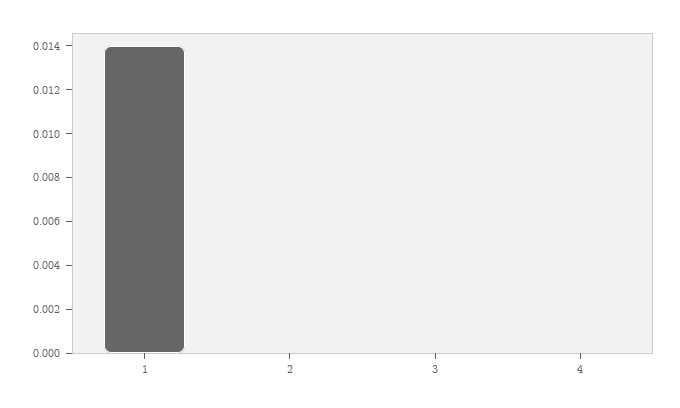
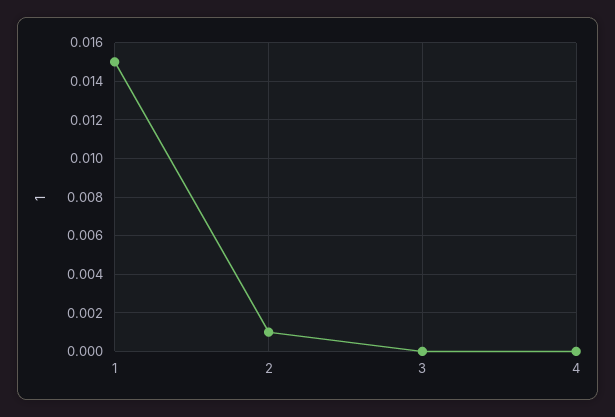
  {
-   "1": 0.014,
+   "1": 0.015,
-   "2": 0,
+   "2": 0.001,
    "3": 0,
    "4": 0
  }

